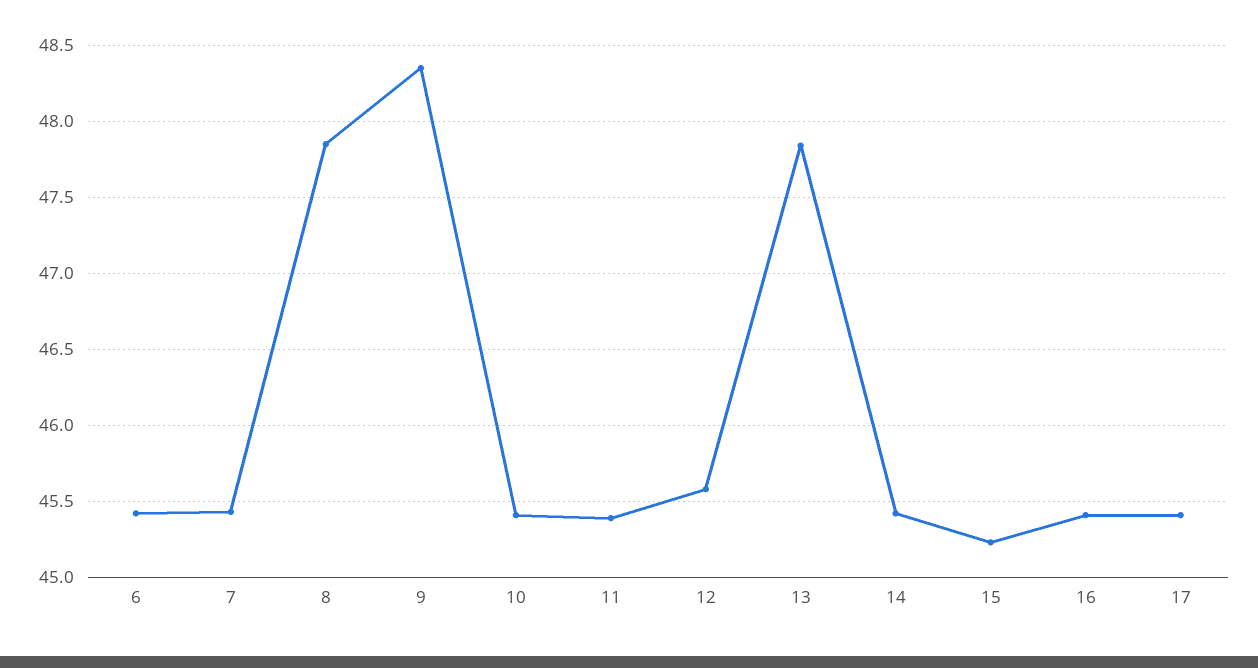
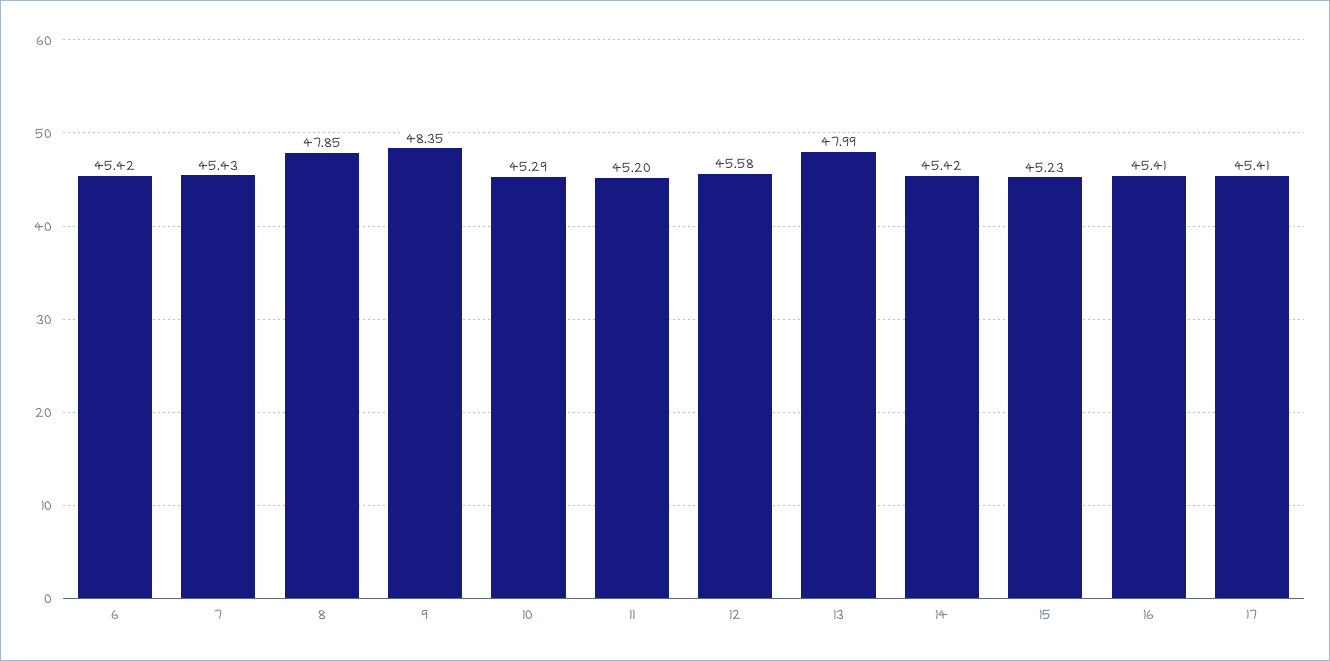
  {
    "6": 45.42,
    "7": 45.43,
    "8": 47.85,
    "9": 48.35,
-   "10": 45.4,
+   "10": 45.29,
-   "11": 45.4,
+   "11": 45.2,
    "12": 45.58,
-   "13": 47.85,
+   "13": 47.99,
    "14": 45.42,
    "15": 45.23,
    "16": 45.41,
    "17": 45.41
  }

